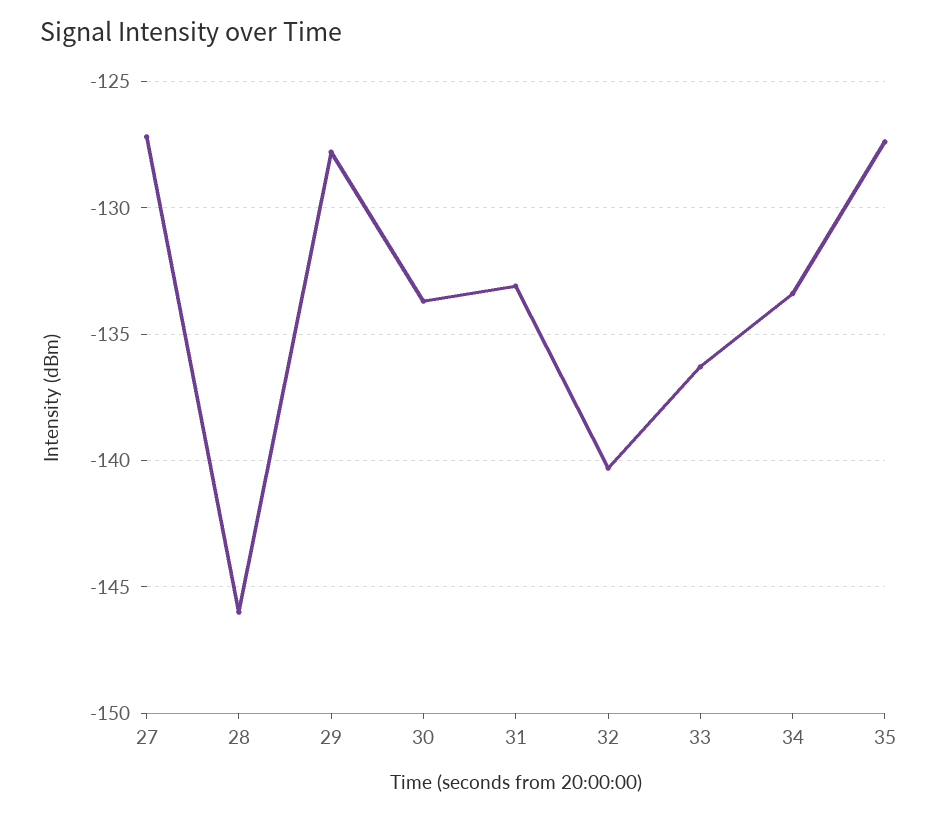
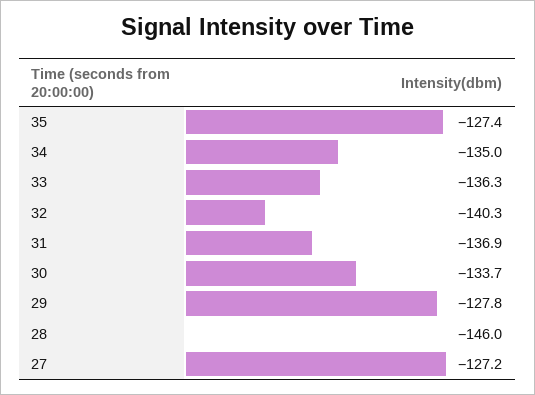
  {
    "27": -127.2,
    "28": -146,
    "29": -127.8,
    "30": -133.7,
-   "31": -133,
+   "31": -136.9,
    "32": -140.3,
    "33": -136.3,
-   "34": -133.5,
+   "34": -135,
    "35": -127.4
  }

